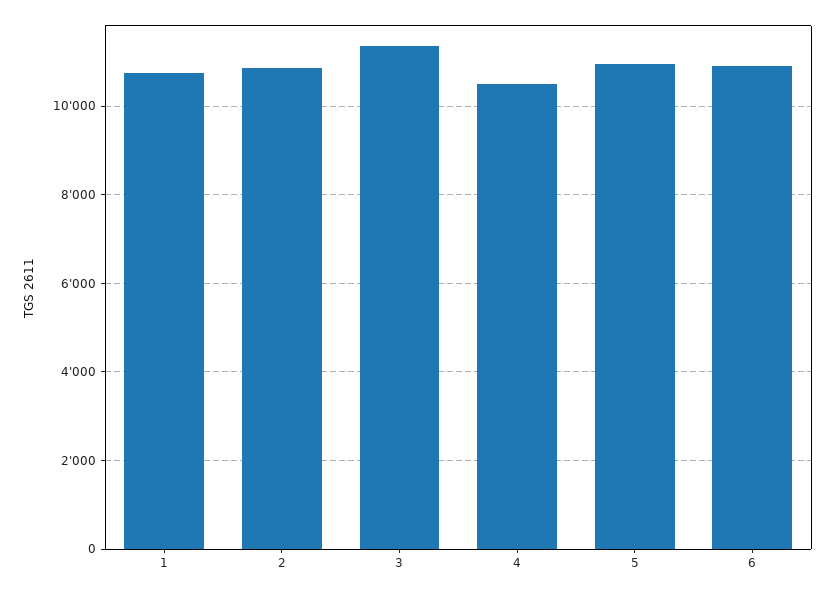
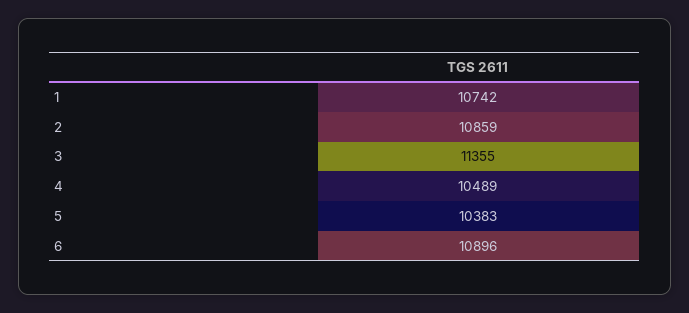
  {
    "1": 10742,
    "2": 10859,
    "3": 11355,
    "4": 10489,
-   "5": 11000,
+   "5": 10383,
    "6": 10896
  }

